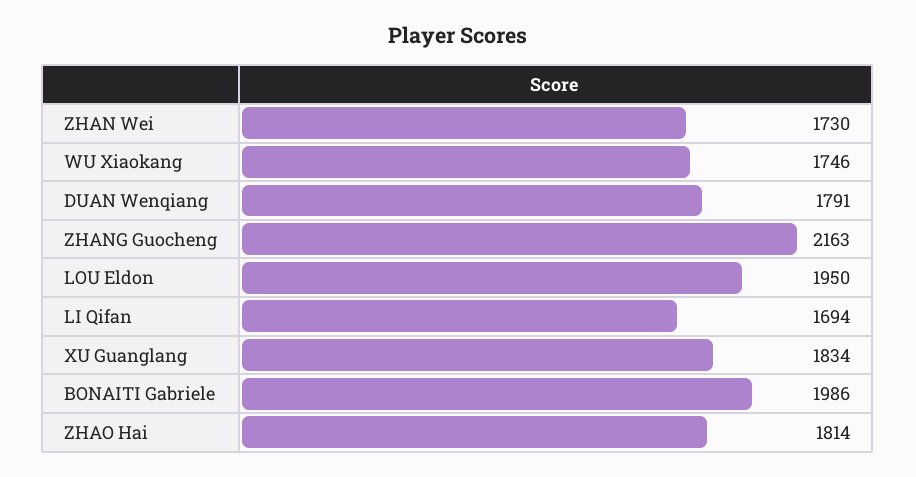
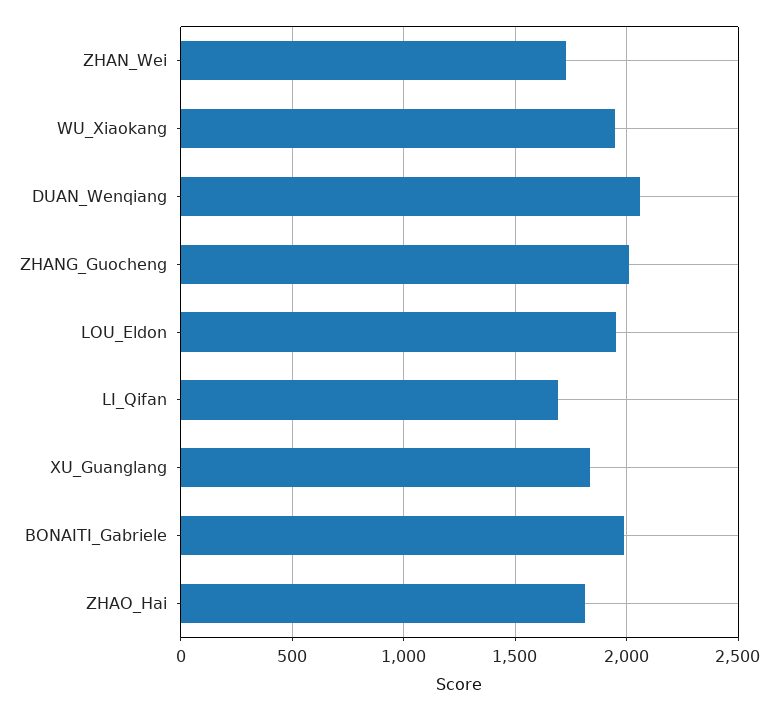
  {
    "ZHAN Wei": 1730,
-   "WU Xiaokang": 1746,
+   "WU Xiaokang": 1950,
-   "DUAN Wenqiang": 1791,
+   "DUAN Wenqiang": 2050,
-   "ZHANG Guocheng": 2163,
+   "ZHANG Guocheng": 2000,
    "LOU Eldon": 1950,
    "LI Qifan": 1694,
    "XU Guanglang": 1834,
    "BONAITI Gabriele": 1986,
    "ZHAO Hai": 1814
  }

